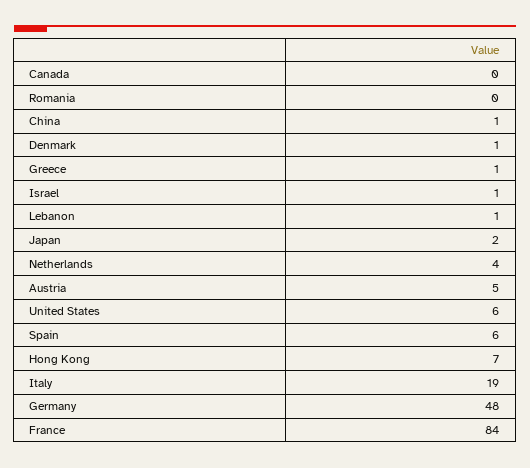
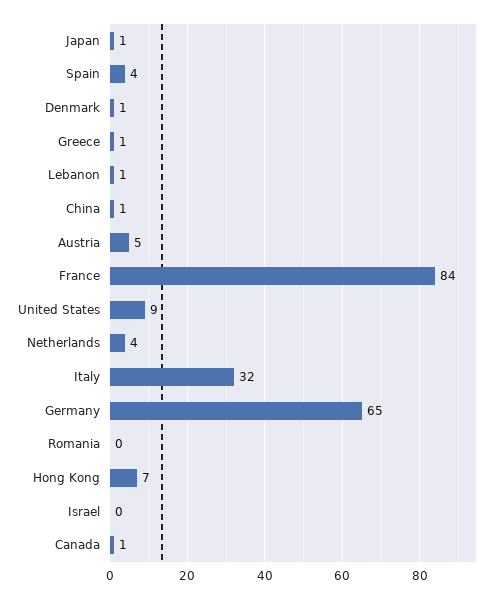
  {
-   "Canada": 0,
+   "Canada": 1,
    "Romania": 0,
    "China": 1,
    "Denmark": 1,
    "Greece": 1,
-   "Israel": 1,
+   "Israel": 0,
    "Lebanon": 1,
-   "Japan": 2,
+   "Japan": 1,
    "Netherlands": 4,
    "Austria": 5,
-   "United States": 6,
+   "United States": 9,
-   "Spain": 6,
+   "Spain": 4,
    "Hong Kong": 7,
-   "Italy": 19,
+   "Italy": 32,
-   "Germany": 48,
+   "Germany": 65,
    "France": 84
  }

